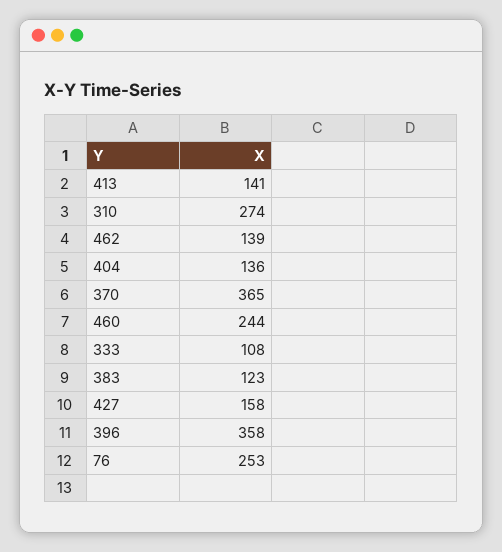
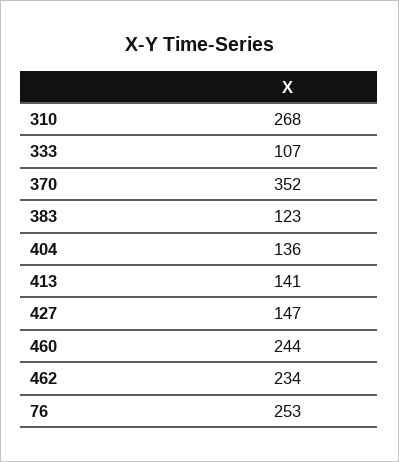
  {
    "413": 141,
-   "310": 274,
+   "310": 268,
-   "462": 139,
+   "462": 234,
    "404": 136,
-   "370": 365,
+   "370": 352,
    "460": 244,
-   "333": 108,
+   "333": 107,
    "383": 123,
-   "427": 158,
+   "427": 147,
-   "396": 358,
    "76": 253
  }

